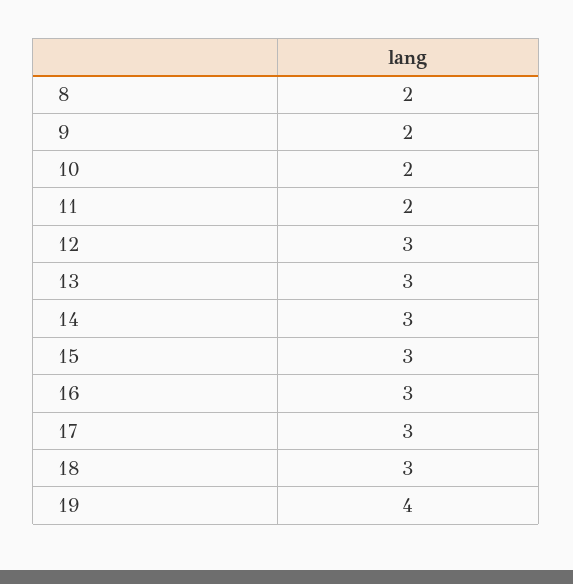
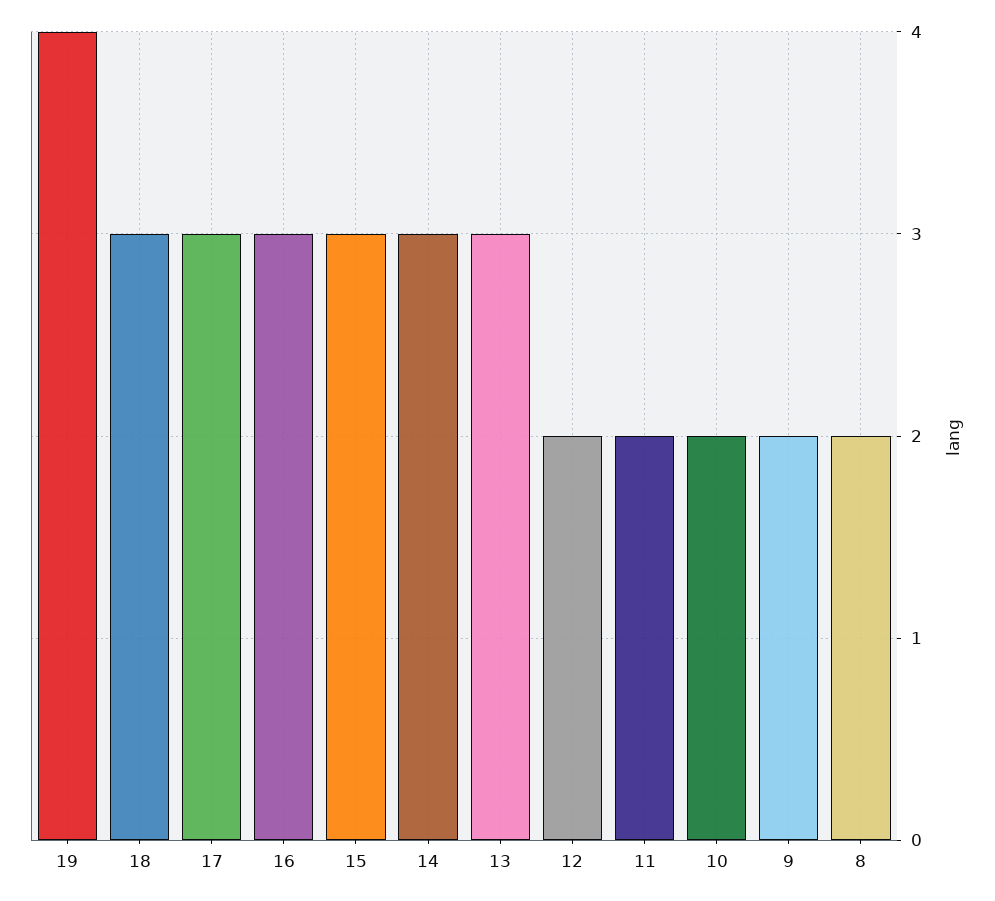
  {
    "8": 2,
    "9": 2,
    "10": 2,
    "11": 2,
-   "12": 3,
+   "12": 2,
    "13": 3,
    "14": 3,
    "15": 3,
    "16": 3,
    "17": 3,
    "18": 3,
    "19": 4
  }

